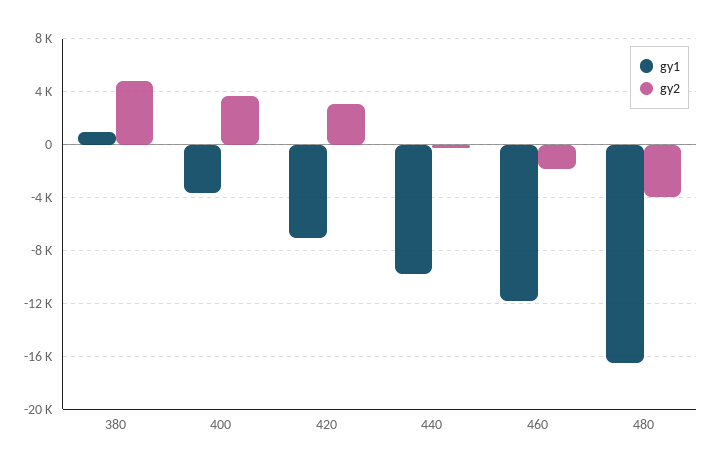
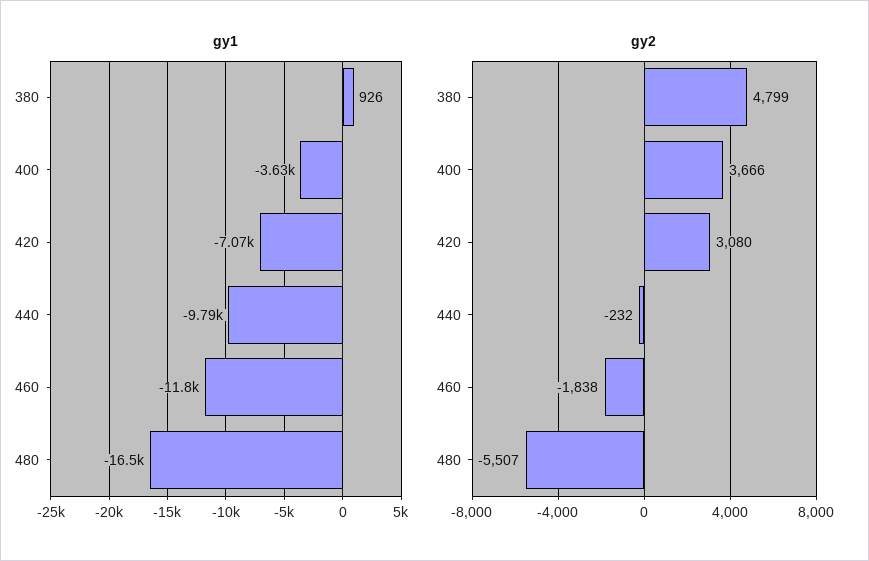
  {
    "gy1": {
      "380": 926,
      "400": -3630,
      "420": -7070,
      "440": -9790,
      "460": -11800,
      "480": -16500
    },
    "gy2": {
      "380": 4799,
      "400": 3666,
      "420": 3080,
      "440": -232,
      "460": -1838,
-     "480": -4000
+     "480": -5507
    }
  }

